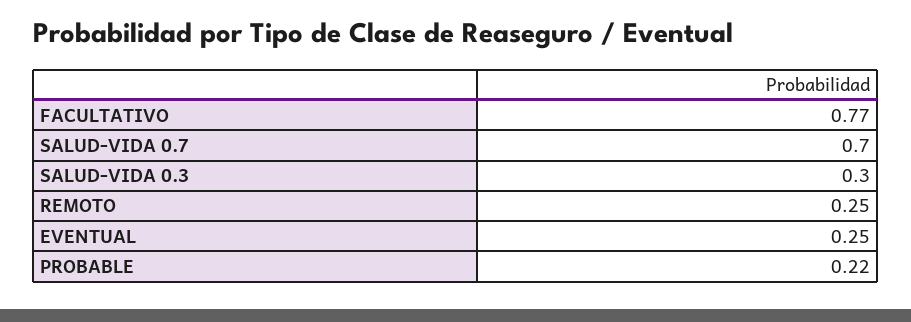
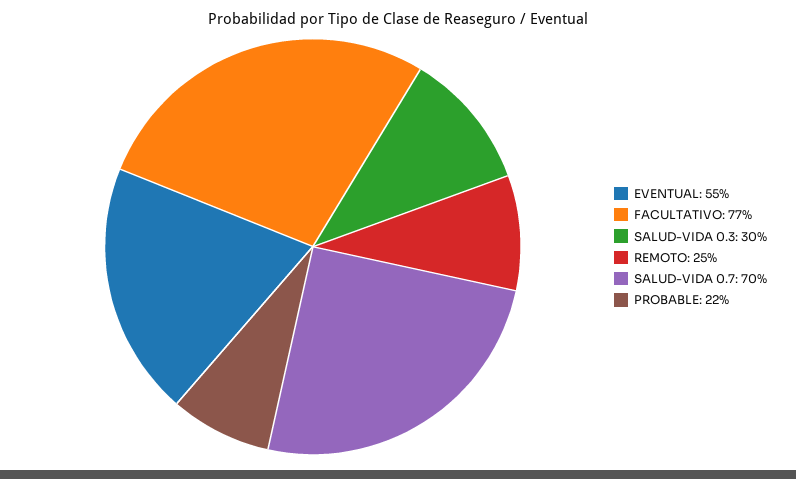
  {
    "FACULTATIVO": 0.77,
    "SALUD-VIDA 0.7": 0.7,
    "SALUD-VIDA 0.3": 0.3,
    "REMOTO": 0.25,
-   "EVENTUAL": 0.25,
+   "EVENTUAL": 0.55,
    "PROBABLE": 0.22
  }

